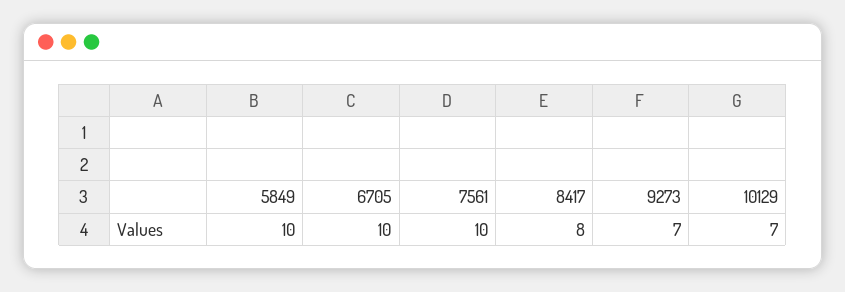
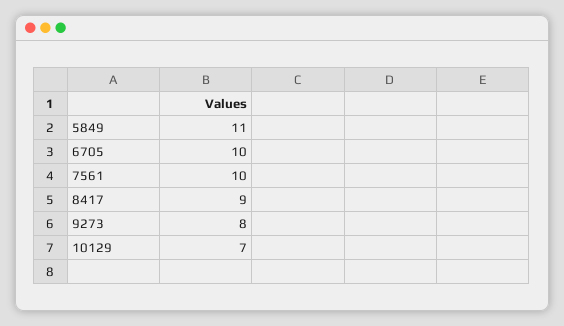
  {
-   "5849": 10,
+   "5849": 11,
    "6705": 10,
    "7561": 10,
-   "8417": 8,
+   "8417": 9,
-   "9273": 7,
+   "9273": 8,
    "10129": 7
  }

